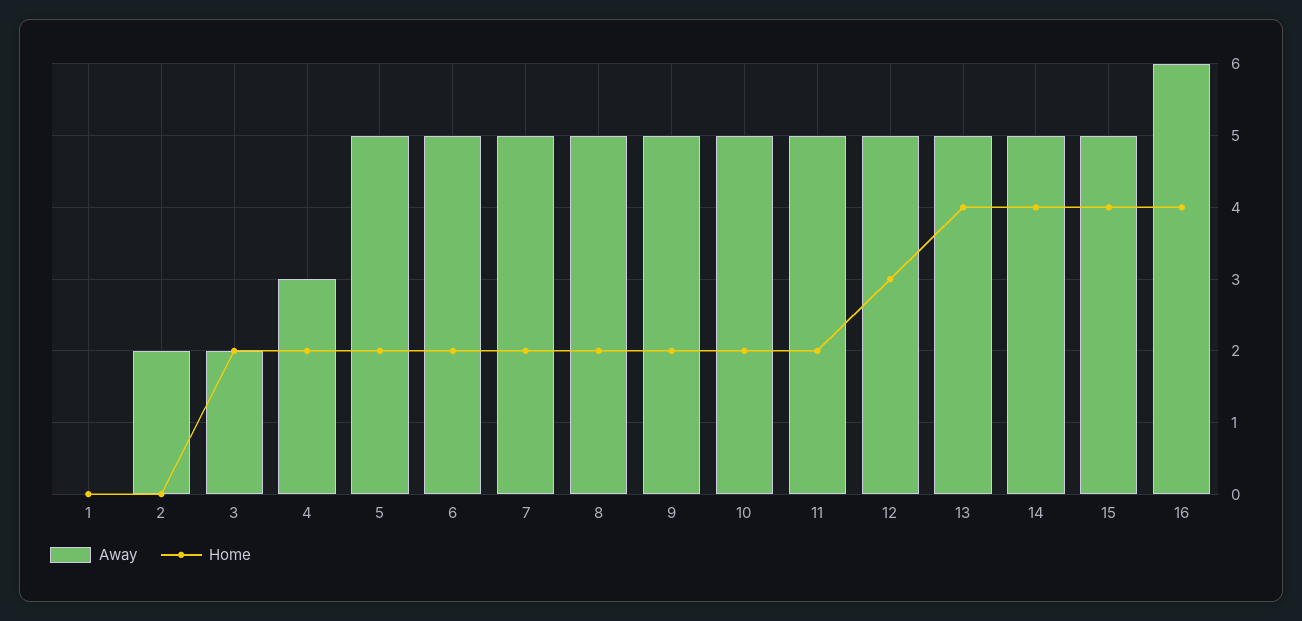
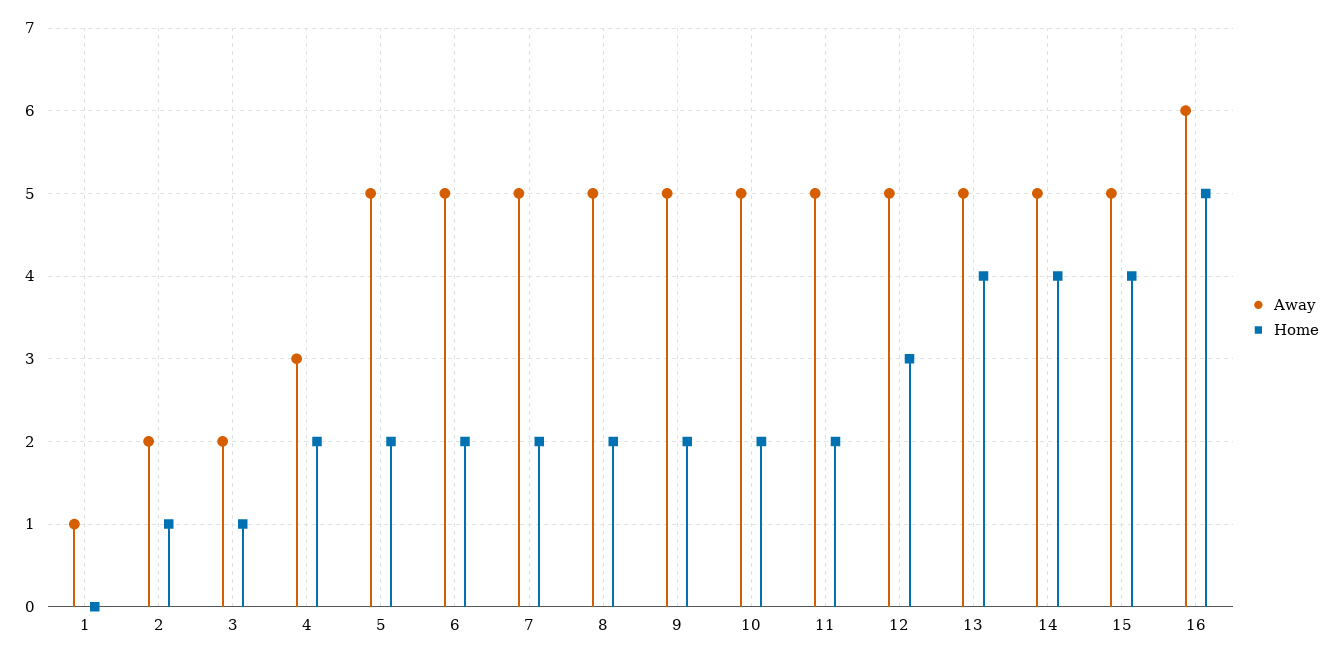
  {
    "Away": {
-     "1": 0,
+     "1": 1,
      "2": 2,
      "3": 2,
      "4": 3,
      "5": 5,
      "6": 5,
      "7": 5,
      "8": 5,
      "9": 5,
      "10": 5,
      "11": 5,
      "12": 5,
      "13": 5,
      "14": 5,
      "15": 5,
      "16": 6
    },
    "Home": {
      "1": 0,
-     "2": 0,
+     "2": 1,
-     "3": 2,
+     "3": 1,
      "4": 2,
      "5": 2,
      "6": 2,
      "7": 2,
      "8": 2,
      "9": 2,
      "10": 2,
      "11": 2,
      "12": 3,
      "13": 4,
      "14": 4,
      "15": 4,
-     "16": 4
+     "16": 5
    }
  }

